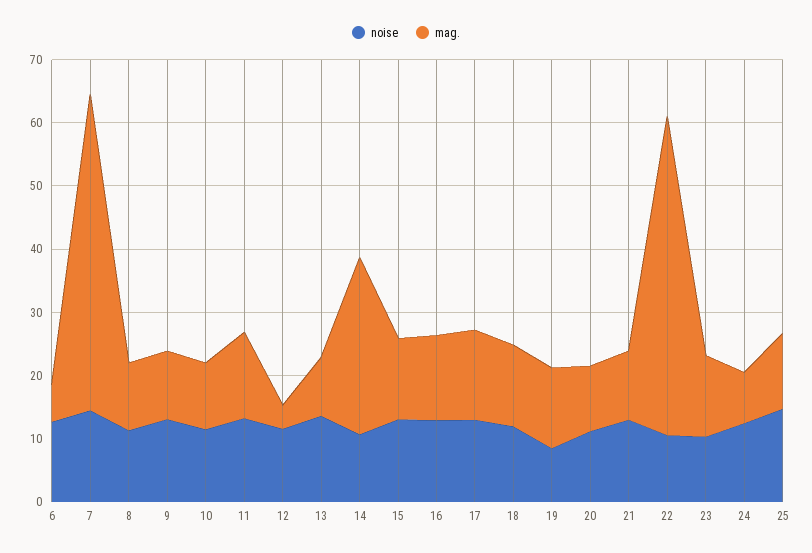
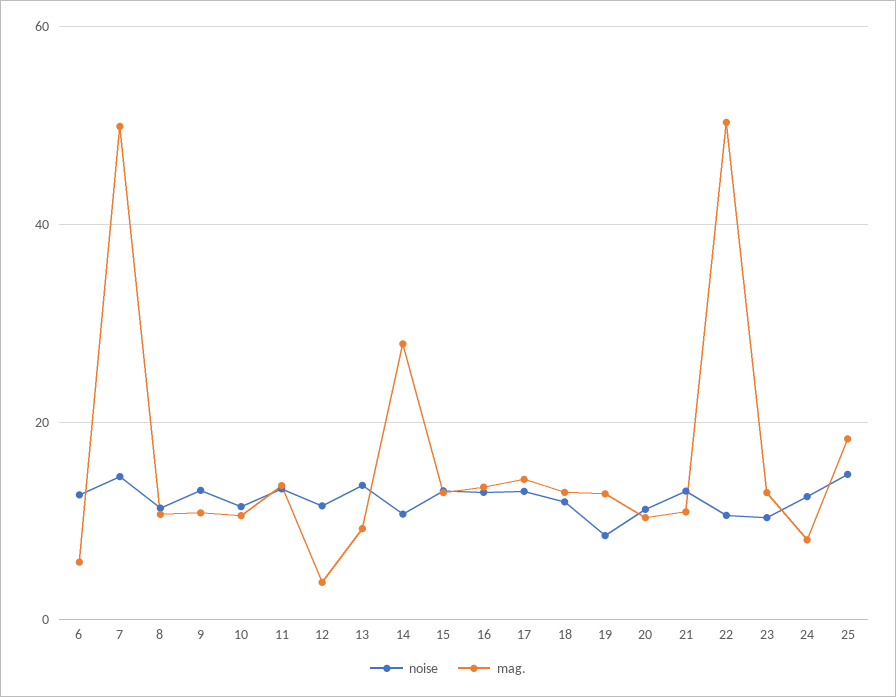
  {
    "noise": {
      "6": 12,
      "7": 14,
      "8": 12,
      "9": 14,
      "10": 12,
      "11": 14,
      "12": 12,
      "13": 14,
      "14": 10,
      "15": 14,
      "16": 12,
      "17": 14,
      "18": 12,
      "19": 8,
      "20": 12,
      "21": 14,
      "22": 10,
      "23": 10,
      "24": 12,
      "25": 14
    },
    "mag.": {
      "6": 6,
      "7": 50,
      "8": 10,
      "9": 10,
      "10": 10,
      "11": 14,
      "12": 4,
      "13": 10,
      "14": 28,
      "15": 12,
      "16": 14,
      "17": 14,
      "18": 12,
      "19": 12,
      "20": 10,
      "21": 10,
      "22": 50,
      "23": 12,
      "24": 8,
-     "25": 12
+     "25": 18
    }
  }

